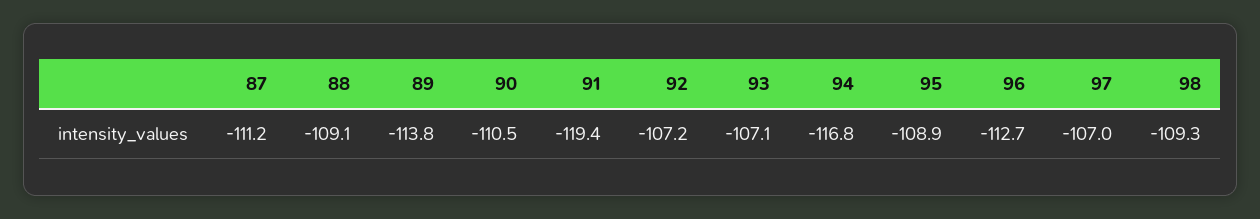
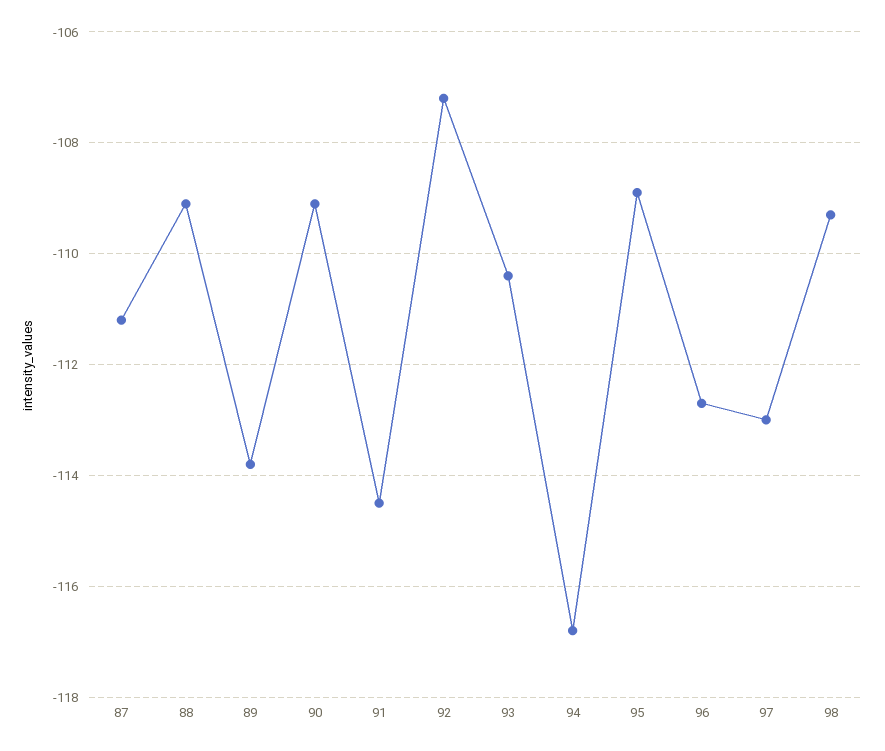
  {
    "87": -111.2,
    "88": -109.1,
    "89": -113.8,
-   "90": -110.5,
+   "90": -109,
-   "91": -119.4,
+   "91": -114.5,
    "92": -107.2,
-   "93": -107.1,
+   "93": -110.5,
    "94": -116.8,
    "95": -108.9,
    "96": -112.7,
-   "97": -107,
+   "97": -113,
    "98": -109.3
  }

